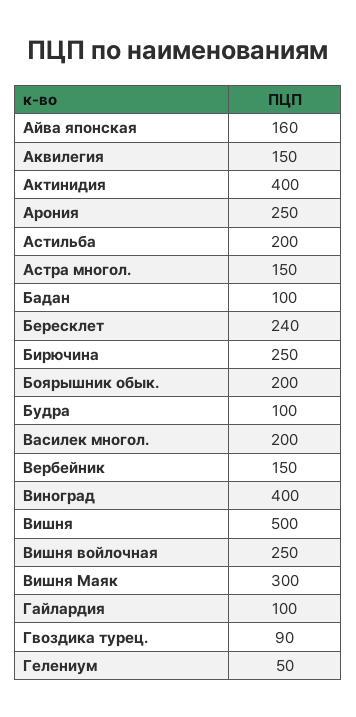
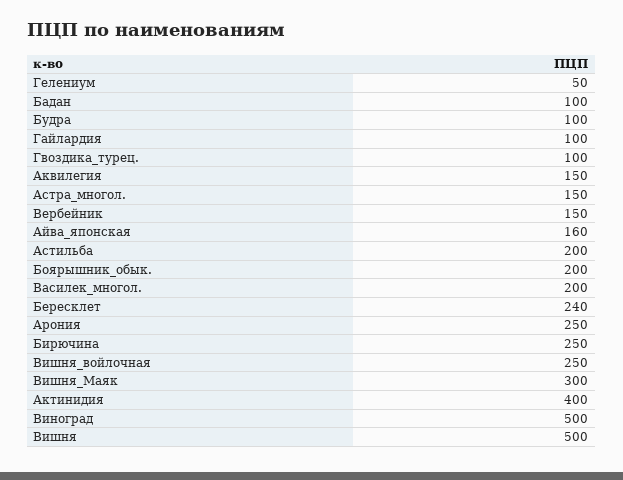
  {
    "Айва японская": 160,
    "Аквилегия": 150,
    "Актинидия": 400,
    "Арония": 250,
    "Астильба": 200,
    "Астра многол.": 150,
    "Бадан": 100,
    "Бересклет": 240,
    "Бирючина": 250,
    "Боярышник обык.": 200,
    "Будра": 100,
    "Василек многол.": 200,
    "Вербейник": 150,
-   "Виноград": 400,
+   "Виноград": 500,
    "Вишня": 500,
    "Вишня войлочная": 250,
    "Вишня Маяк": 300,
    "Гайлардия": 100,
-   "Гвоздика турец.": 90,
+   "Гвоздика турец.": 100,
    "Гелениум": 50
  }

